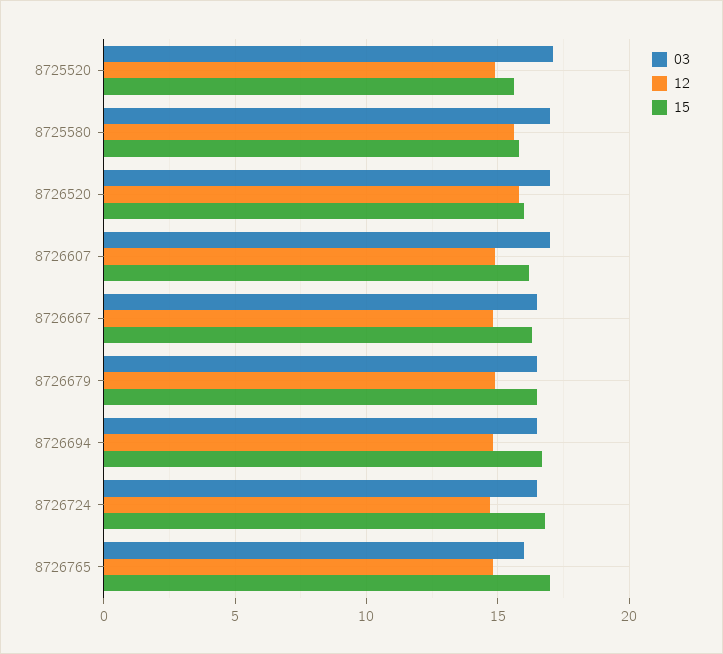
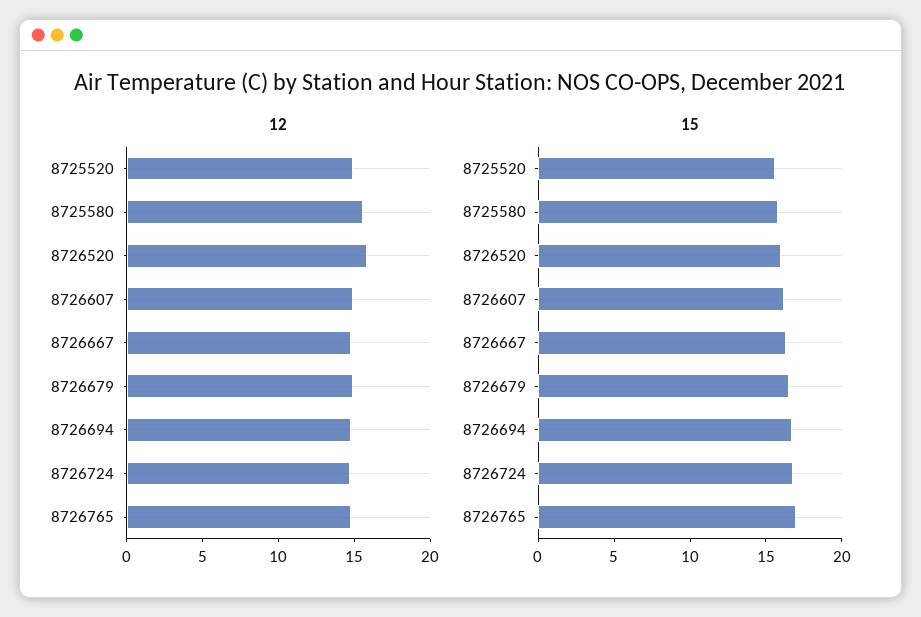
  {
-   "03": {
-     "8725520": 17,
-     "8725580": 17,
-     "8726520": 17,
-     "8726607": 17,
-     "8726667": 16.5,
-     "8726679": 16.5,
-     "8726694": 16.5,
-     "8726724": 16.5,
-     "8726765": 16
-   },
    "12": {
      "8725520": 15,
      "8725580": 15.5,
      "8726520": 16,
      "8726607": 15,
      "8726667": 15,
      "8726679": 15,
      "8726694": 15,
      "8726724": 14.5,
      "8726765": 15
    },
    "15": {
      "8725520": 15.5,
      "8725580": 16,
      "8726520": 16,
      "8726607": 16,
      "8726667": 16.5,
      "8726679": 16.5,
      "8726694": 16.5,
      "8726724": 17,
      "8726765": 17
    }
  }

